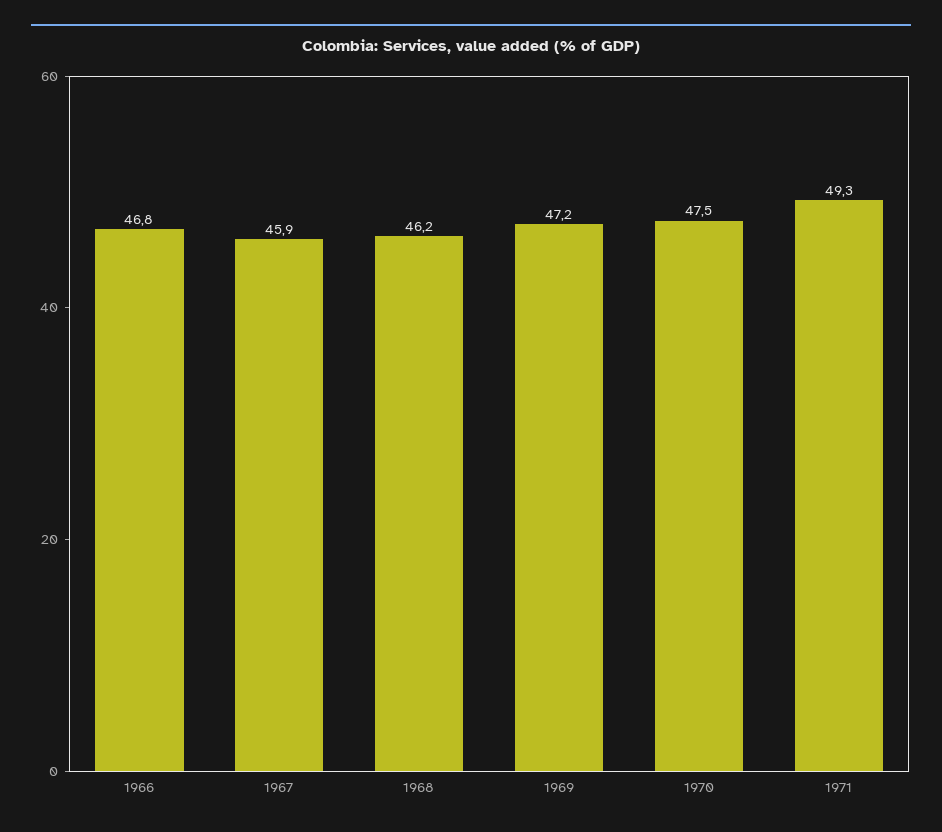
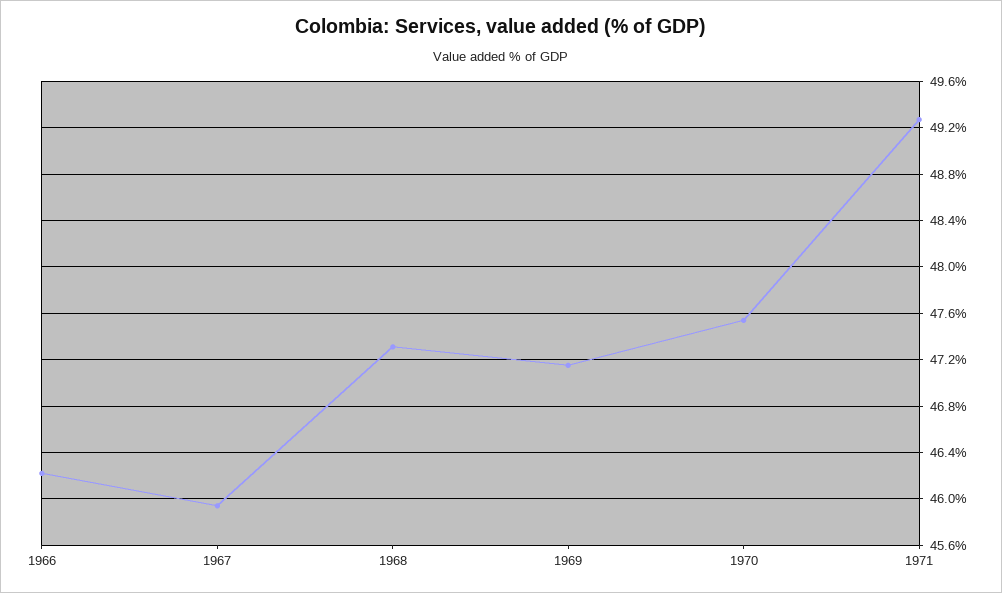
  {
-   "1966": 46.8,
+   "1966": 46.2,
    "1967": 45.9,
-   "1968": 46.2,
+   "1968": 47.3,
    "1969": 47.2,
    "1970": 47.5,
    "1971": 49.3
  }

